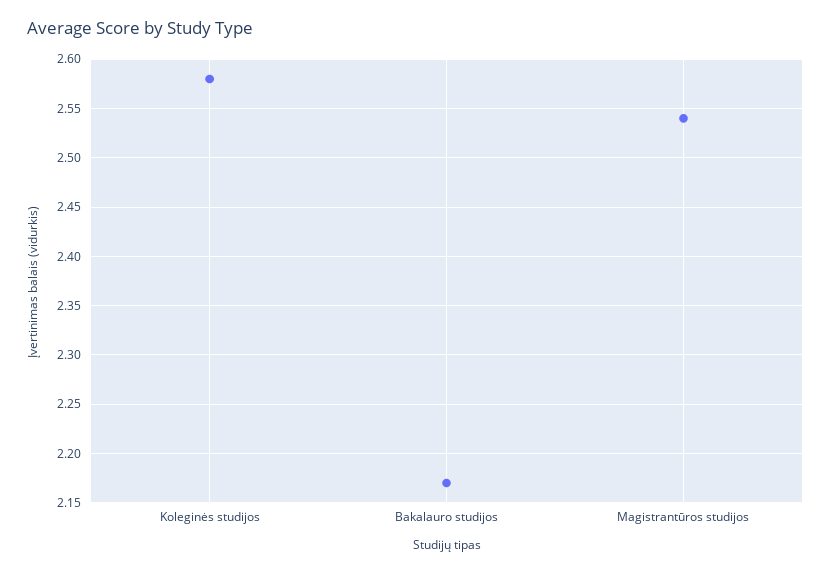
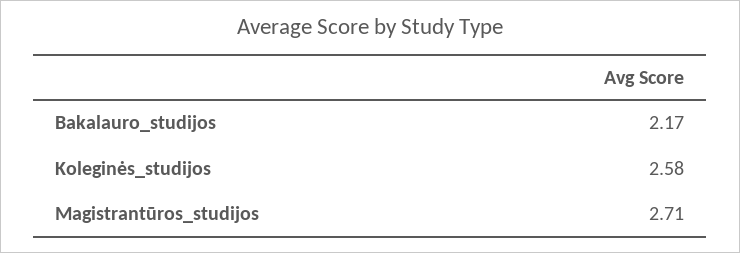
  {
    "Koleginės studijos": 2.58,
    "Bakalauro studijos": 2.17,
-   "Magistrantūros studijos": 2.54
+   "Magistrantūros studijos": 2.71
  }

